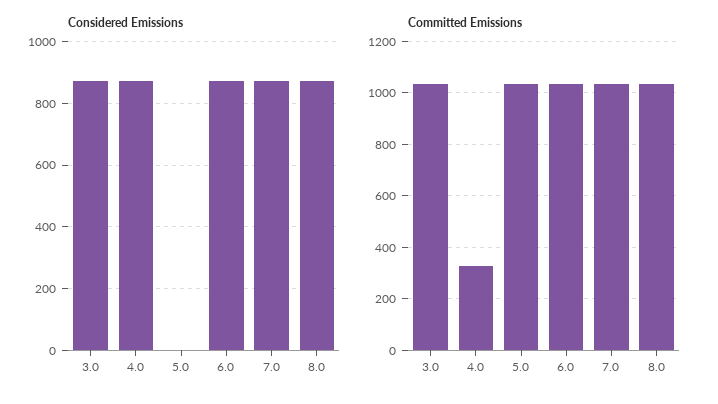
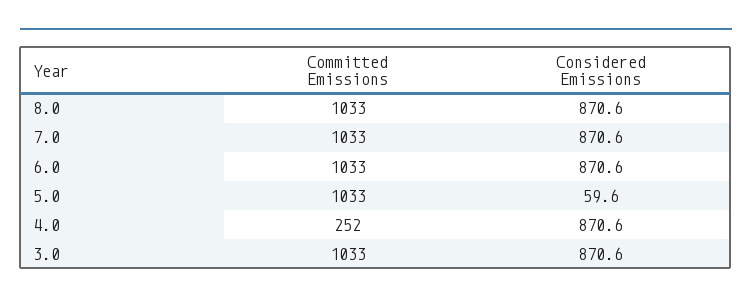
  {
    "Considered Emissions": {
      "3.0": 870.6,
      "4.0": 870.6,
-     "5.0": 0,
+     "5.0": 59.6,
      "6.0": 870.6,
      "7.0": 870.6,
      "8.0": 870.6
    },
    "Committed Emissions": {
      "3.0": 1033,
-     "4.0": 325,
+     "4.0": 252,
      "5.0": 1033,
      "6.0": 1033,
      "7.0": 1033,
      "8.0": 1033
    }
  }

